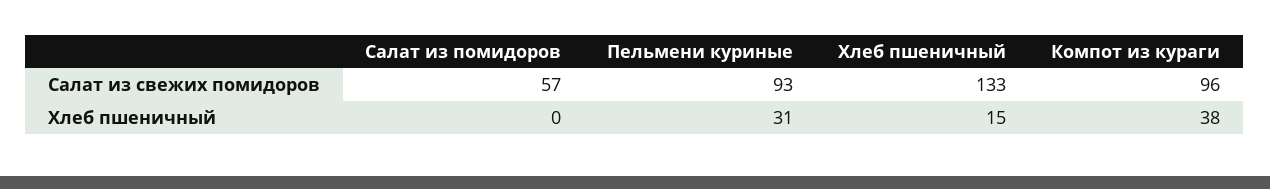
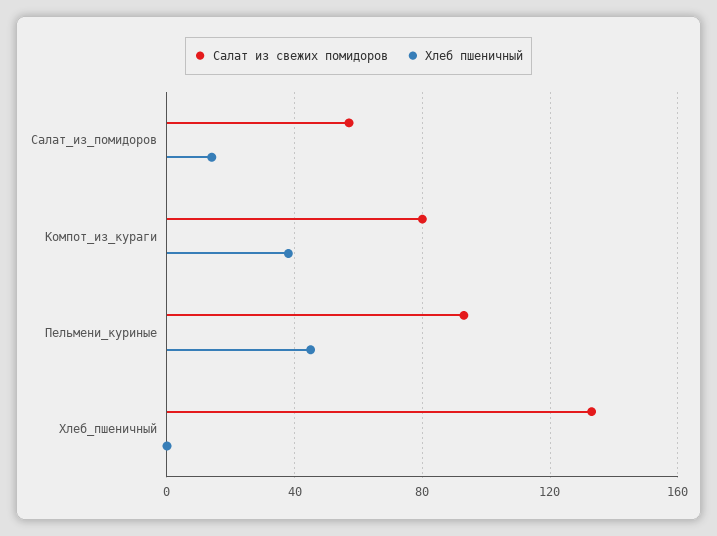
  {
    "Салат из свежих помидоров": {
      "Салат из помидоров": 57,
      "Пельмени куриные": 93,
      "Хлеб пшеничный": 133,
-     "Компот из кураги": 96
+     "Компот из кураги": 80
    },
    "Хлеб пшеничный": {
-     "Салат из помидоров": 0,
+     "Салат из помидоров": 15,
-     "Пельмени куриные": 31,
+     "Пельмени куриные": 45,
-     "Хлеб пшеничный": 15,
+     "Хлеб пшеничный": 0,
      "Компот из кураги": 38
    }
  }

